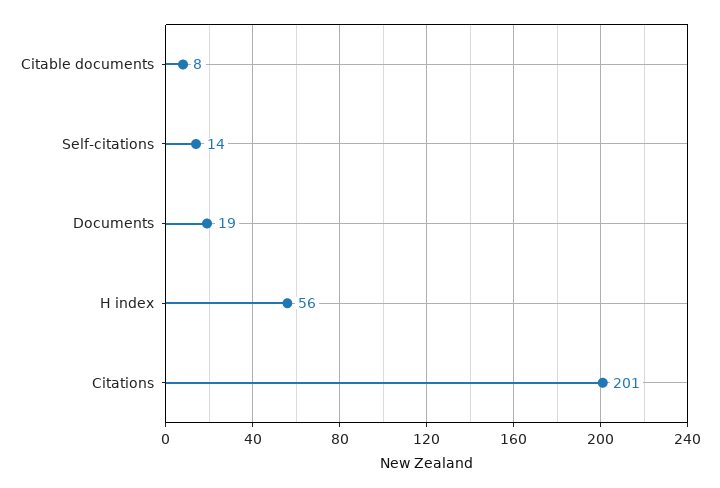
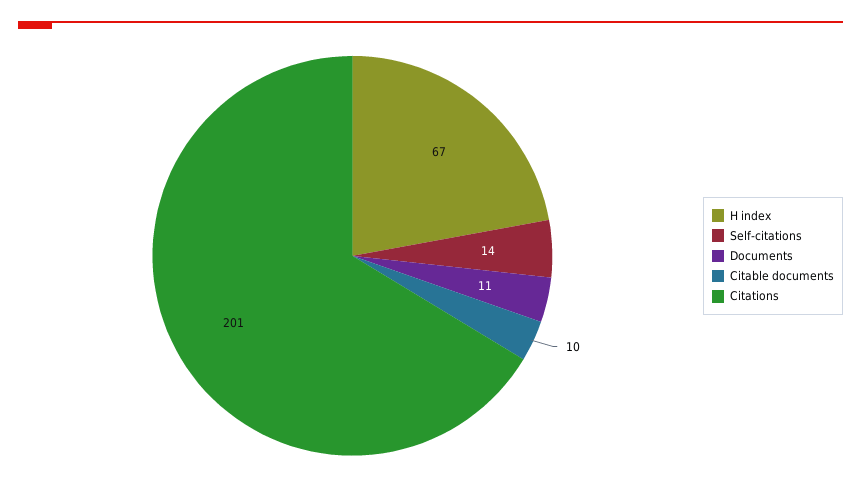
  {
-   "Citable documents": 8,
+   "Citable documents": 10,
    "Self-citations": 14,
-   "Documents": 19,
+   "Documents": 11,
-   "H index": 56,
+   "H index": 67,
    "Citations": 201
  }

